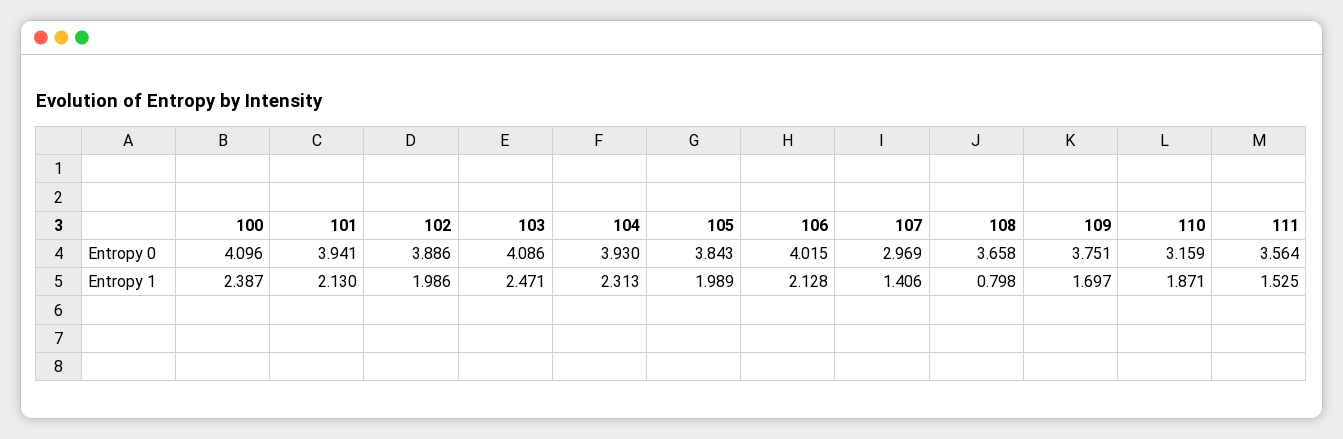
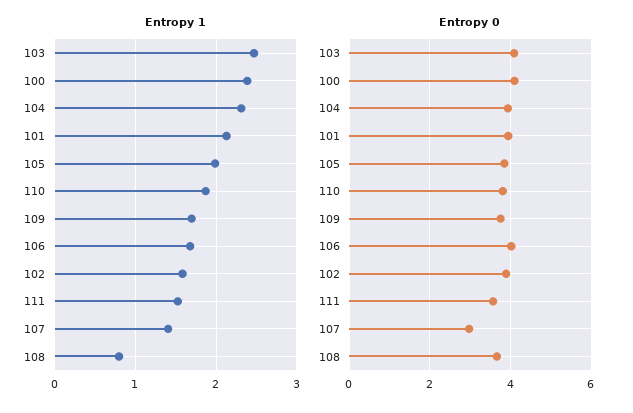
  {
    "Entropy 0": {
      "100": 4.096,
      "101": 3.941,
      "102": 3.886,
      "103": 4.086,
      "104": 3.93,
      "105": 3.843,
      "106": 4.015,
      "107": 2.969,
      "108": 3.658,
      "109": 3.751,
-     "110": 3.159,
+     "110": 3.8,
      "111": 3.564
    },
    "Entropy 1": {
      "100": 2.387,
      "101": 2.13,
-     "102": 1.986,
+     "102": 1.6,
      "103": 2.471,
      "104": 2.313,
      "105": 1.989,
-     "106": 2.128,
+     "106": 1.7,
      "107": 1.406,
      "108": 0.798,
      "109": 1.697,
      "110": 1.871,
      "111": 1.525
    }
  }

